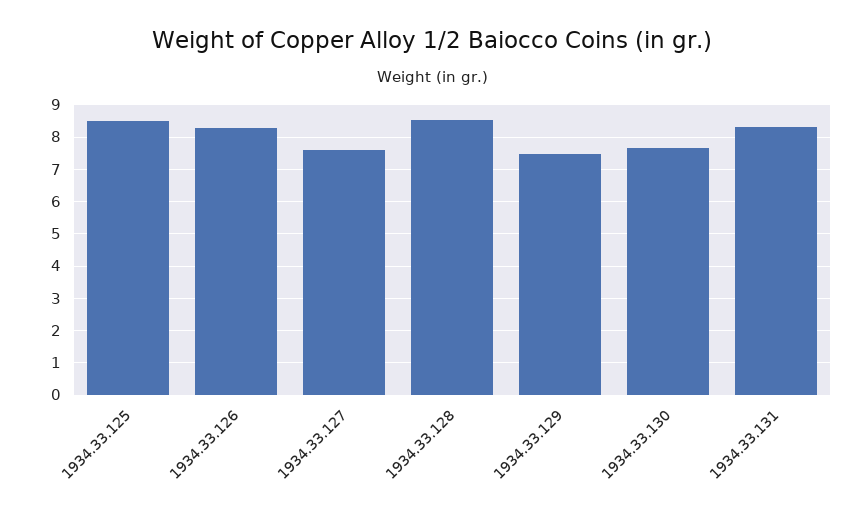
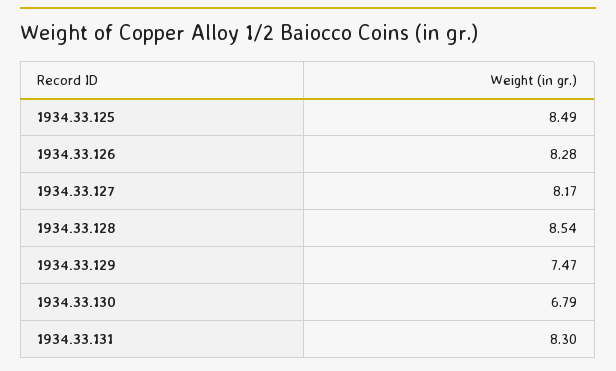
  {
    "1934.33.125": 8.49,
    "1934.33.126": 8.28,
-   "1934.33.127": 7.6,
+   "1934.33.127": 8.17,
    "1934.33.128": 8.54,
    "1934.33.129": 7.47,
-   "1934.33.130": 7.6,
+   "1934.33.130": 6.79,
    "1934.33.131": 8.3
  }

